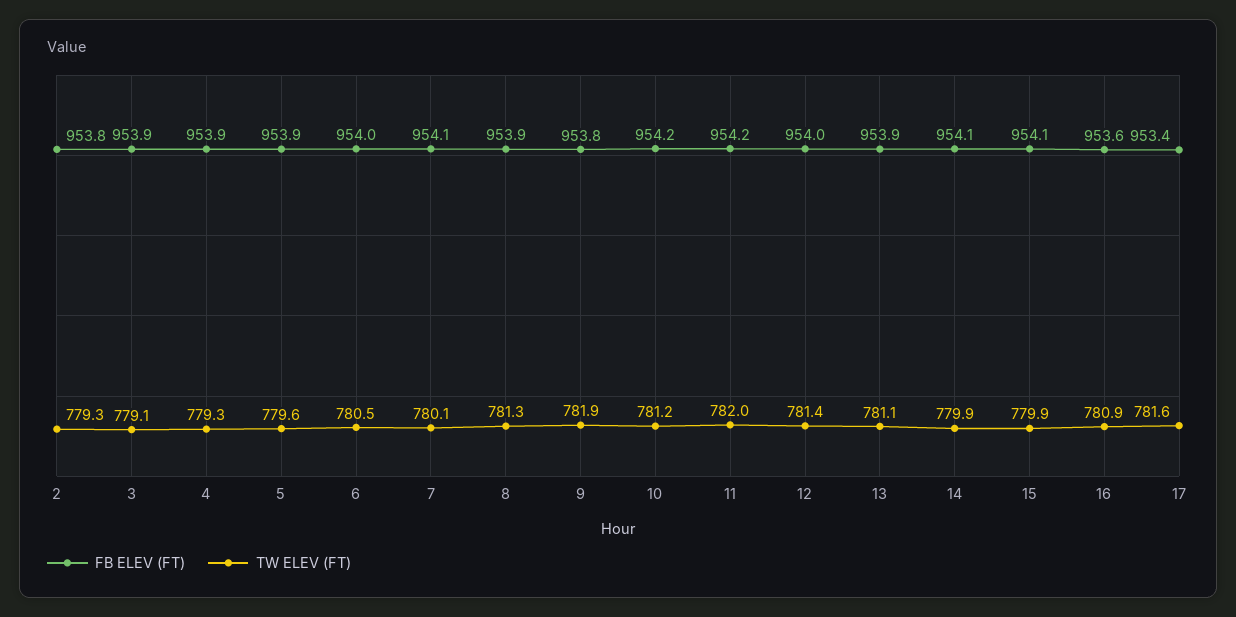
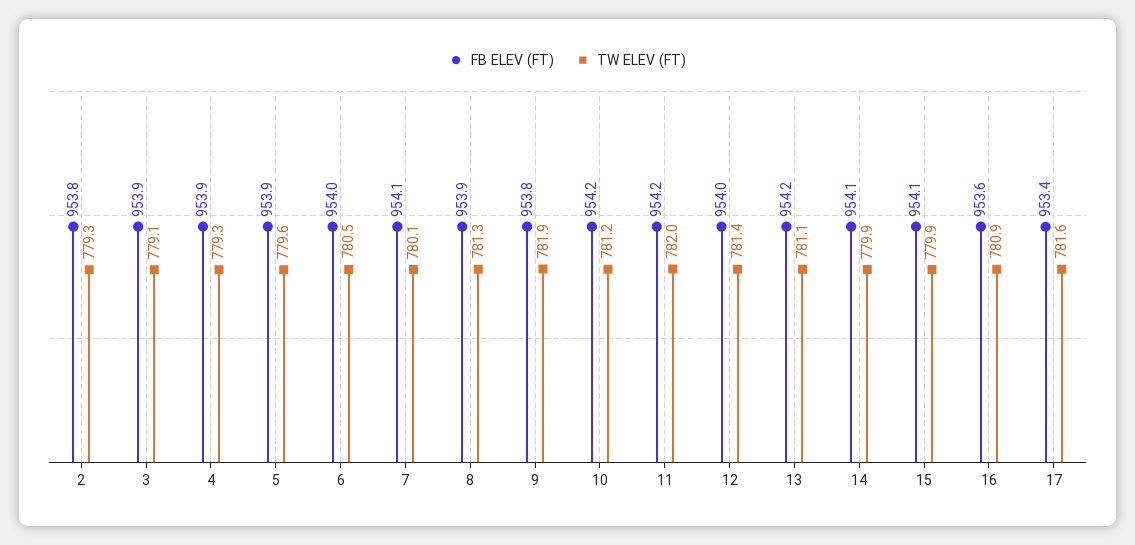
  {
    "FB ELEV (FT)": {
      "2": 953.8,
      "3": 953.9,
      "4": 953.9,
      "5": 953.9,
      "6": 954,
      "7": 954.1,
      "8": 953.9,
      "9": 953.8,
      "10": 954.2,
      "11": 954.2,
      "12": 954,
-     "13": 953.9,
+     "13": 954.2,
      "14": 954.1,
      "15": 954.1,
      "16": 953.6,
      "17": 953.4
    },
    "TW ELEV (FT)": {
      "2": 779.3,
      "3": 779.1,
      "4": 779.3,
      "5": 779.6,
      "6": 780.5,
      "7": 780.1,
      "8": 781.3,
      "9": 781.9,
      "10": 781.2,
      "11": 782,
      "12": 781.4,
      "13": 781.1,
      "14": 779.9,
      "15": 779.9,
      "16": 780.9,
      "17": 781.6
    }
  }

